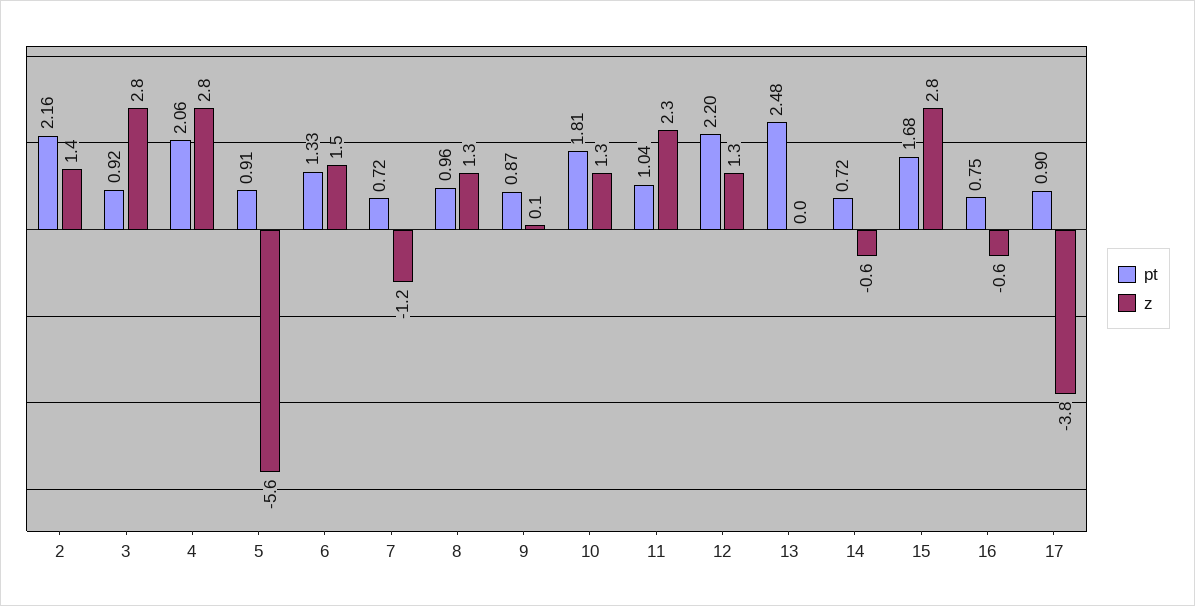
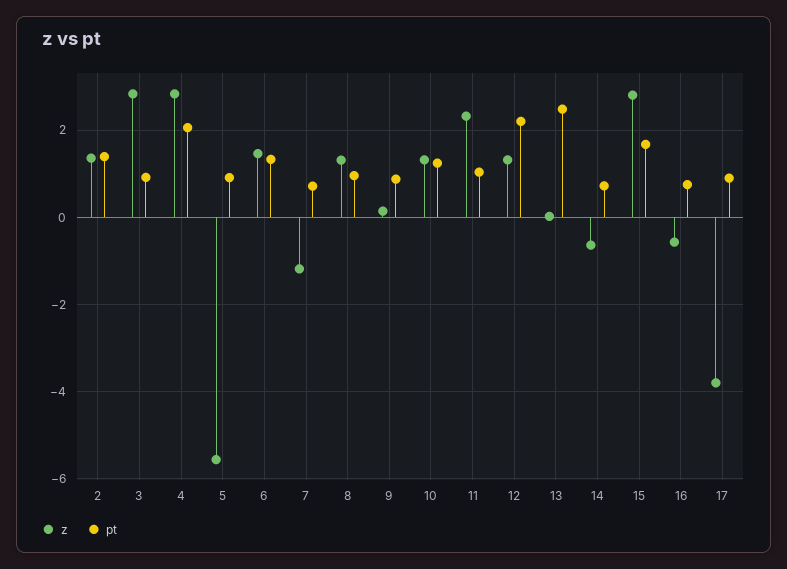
  {
    "pt": {
-     "2": 2.16,
+     "2": 1.4,
      "3": 0.92,
      "4": 2.06,
      "5": 0.91,
      "6": 1.33,
      "7": 0.72,
      "8": 0.96,
      "9": 0.87,
-     "10": 1.81,
+     "10": 1.2,
      "11": 1.04,
      "12": 2.2,
      "13": 2.48,
      "14": 0.72,
      "15": 1.68,
      "16": 0.75,
      "17": 0.9
    },
    "z": {
      "2": 1.4,
      "3": 2.8,
      "4": 2.8,
      "5": -5.6,
      "6": 1.5,
      "7": -1.2,
      "8": 1.3,
      "9": 0.1,
      "10": 1.3,
      "11": 2.3,
      "12": 1.3,
      "13": 0,
      "14": -0.6,
      "15": 2.8,
      "16": -0.6,
      "17": -3.8
    }
  }

